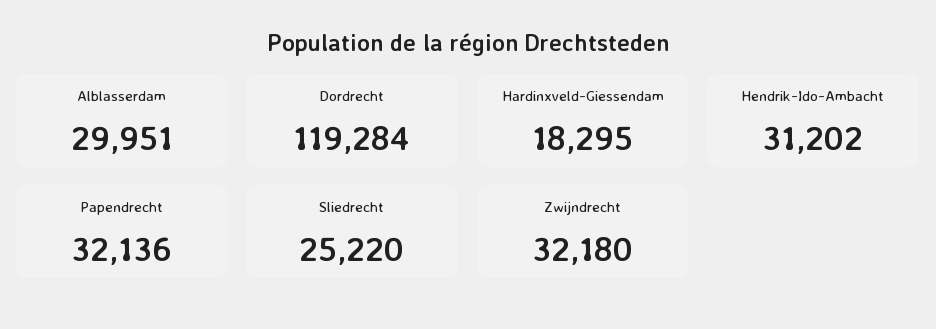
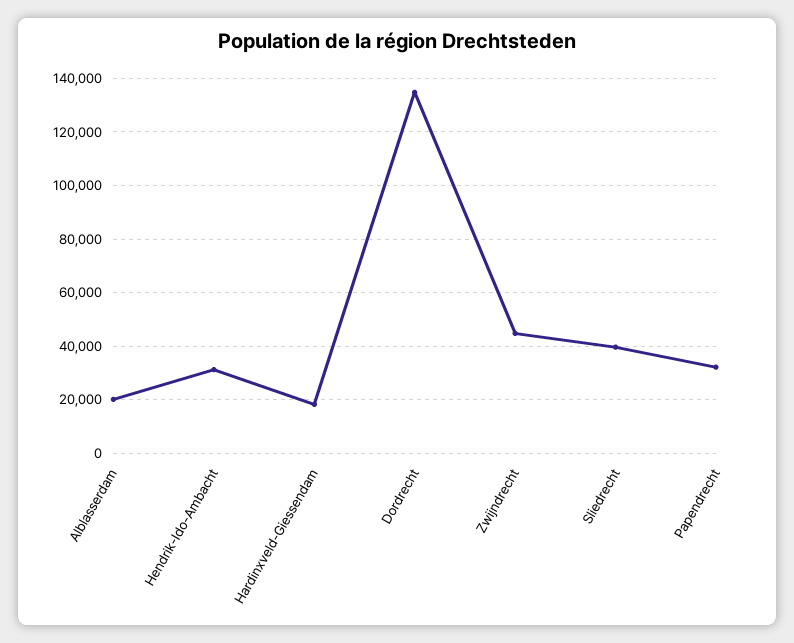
  {
-   "Alblasserdam": 29951,
+   "Alblasserdam": 20000,
-   "Dordrecht": 119284,
+   "Dordrecht": 135000,
    "Hardinxveld-Giessendam": 18295,
    "Hendrik-Ido-Ambacht": 31202,
    "Papendrecht": 32136,
-   "Sliedrecht": 25220,
+   "Sliedrecht": 40000,
-   "Zwijndrecht": 32180
+   "Zwijndrecht": 45000
  }

